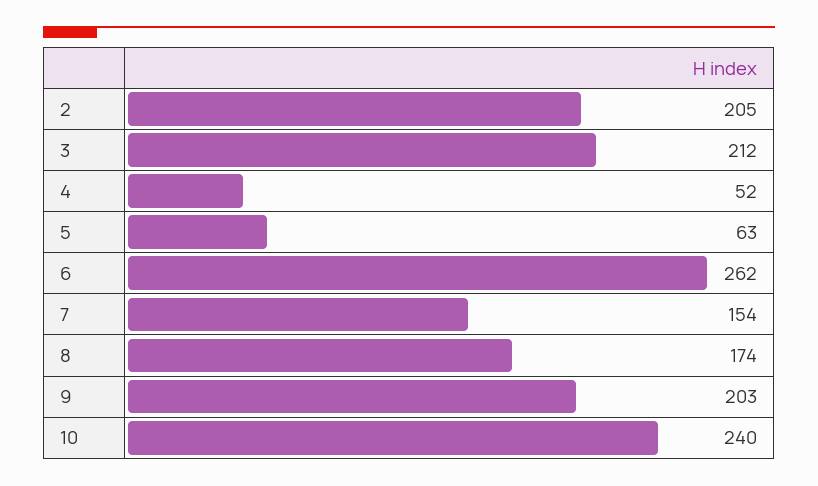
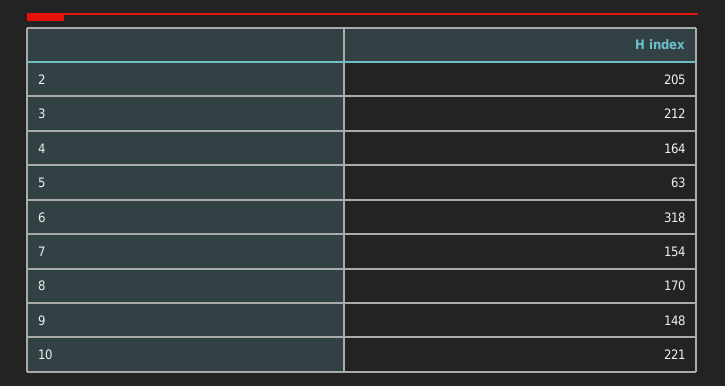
  {
    "2": 205,
    "3": 212,
-   "4": 52,
+   "4": 164,
    "5": 63,
-   "6": 262,
+   "6": 318,
    "7": 154,
-   "8": 174,
+   "8": 170,
-   "9": 203,
+   "9": 148,
-   "10": 240
+   "10": 221
  }

